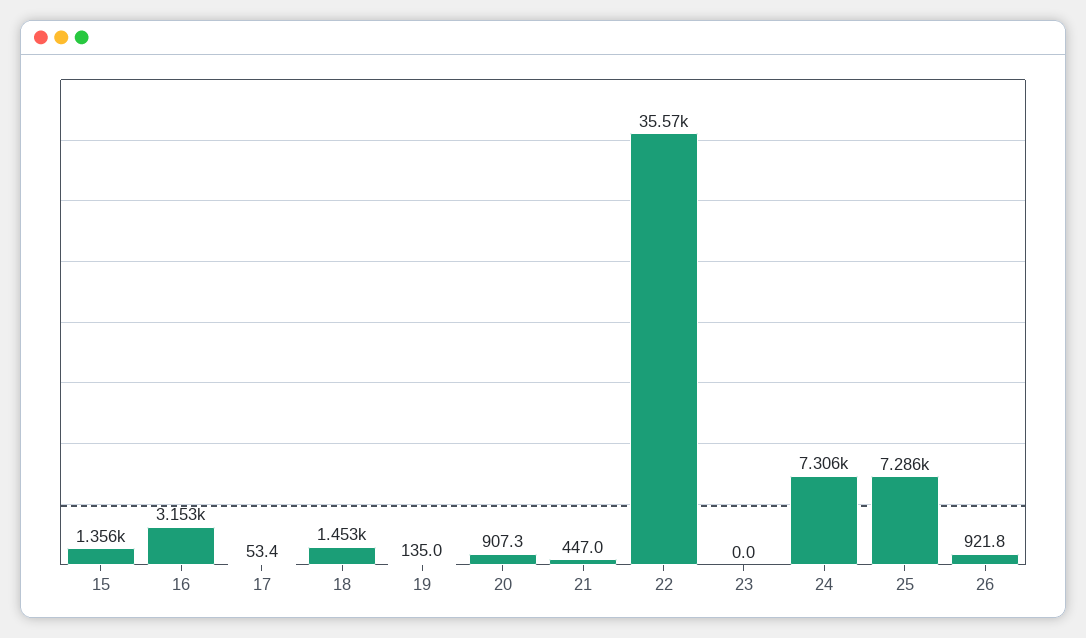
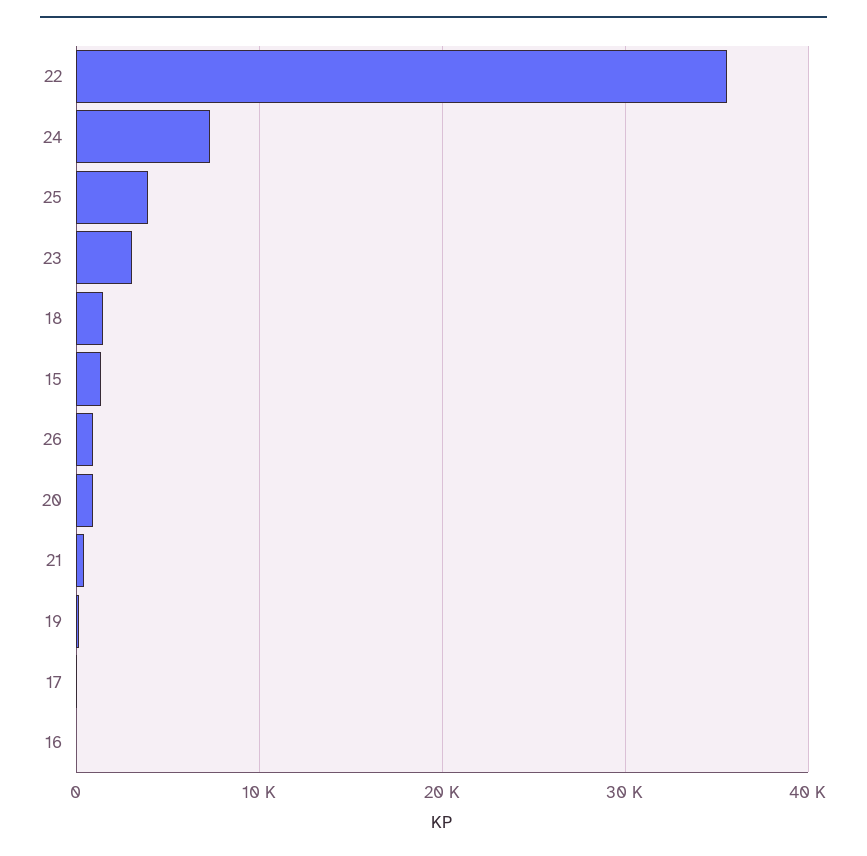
  {
    "15": 1356,
-   "16": 3153,
+   "16": 0,
    "17": 53.4,
    "18": 1453,
    "19": 135,
    "20": 907.3,
    "21": 447,
    "22": 35570,
-   "23": 0,
+   "23": 3000,
    "24": 7306,
-   "25": 7286,
+   "25": 4000,
    "26": 921.8
  }

